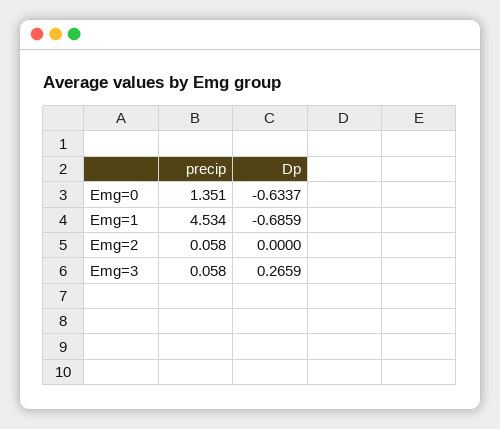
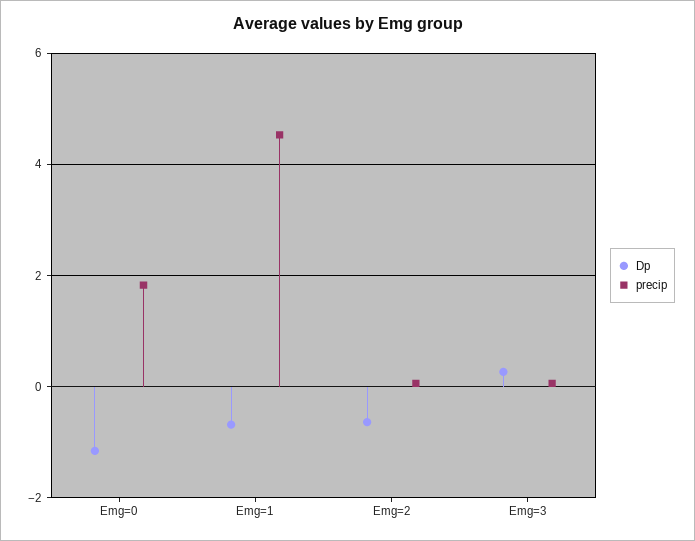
  {
    "precip": {
-     "Emg=0": 1.351,
+     "Emg=0": 1.8,
      "Emg=1": 4.534,
      "Emg=2": 0.058,
      "Emg=3": 0.058
    },
    "Dp": {
-     "Emg=0": -0.6337,
+     "Emg=0": -1.2,
      "Emg=1": -0.6859,
-     "Emg=2": 0,
+     "Emg=2": -0.6,
      "Emg=3": 0.2659
    }
  }

